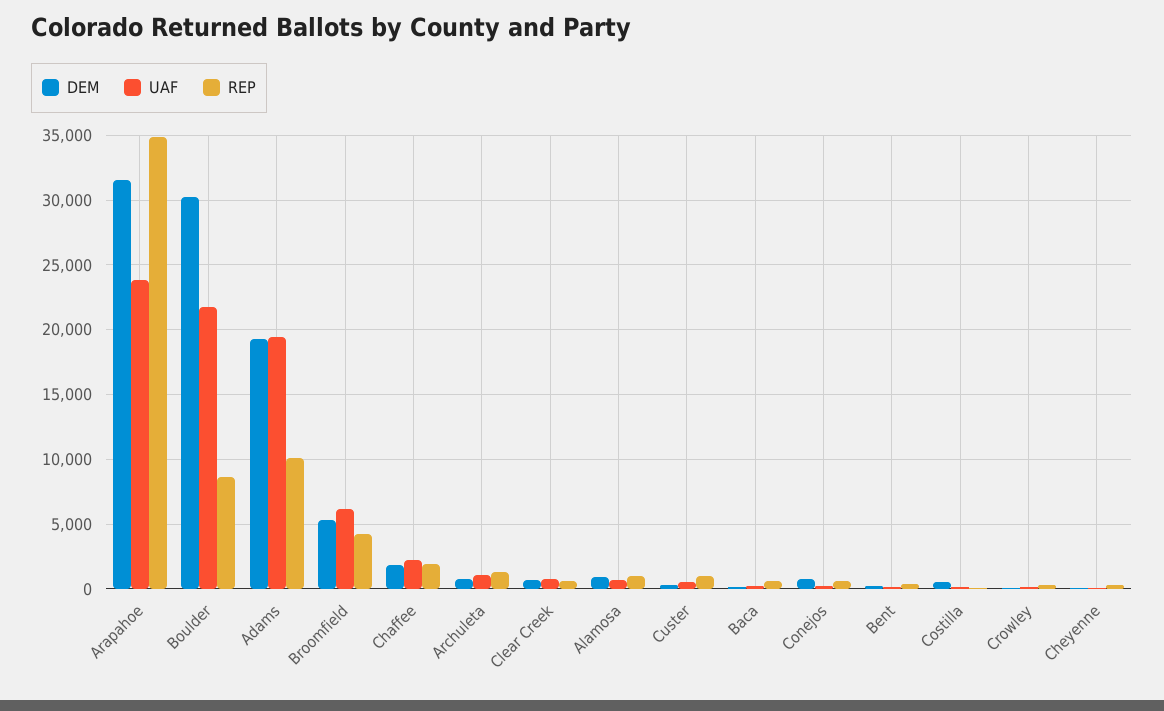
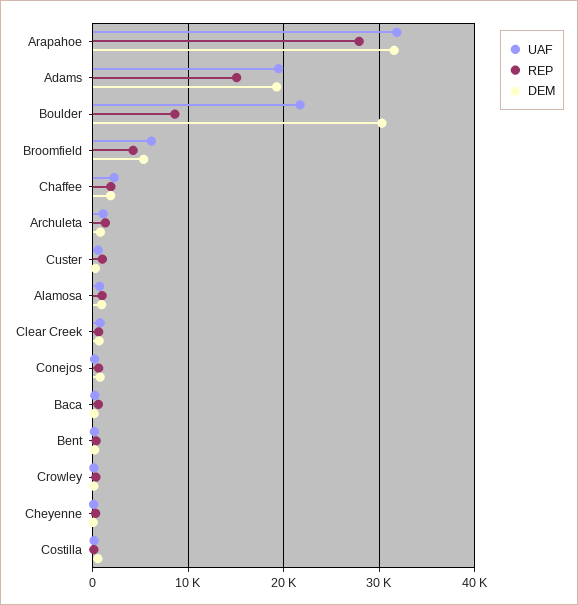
  {
    "DEM": {
      "Arapahoe": 31500,
      "Boulder": 30500,
      "Adams": 19500,
      "Broomfield": 5500,
      "Chaffee": 2000,
      "Archuleta": 1000,
      "Clear Creek": 500,
      "Alamosa": 1000,
      "Custer": 500,
      "Baca": 0,
      "Conejos": 1000,
      "Bent": 0,
      "Costilla": 500,
      "Crowley": 0,
      "Cheyenne": 0
    },
    "UAF": {
-     "Arapahoe": 24000,
+     "Arapahoe": 32000,
      "Boulder": 21500,
      "Adams": 19500,
      "Broomfield": 6000,
      "Chaffee": 2500,
      "Archuleta": 1000,
      "Clear Creek": 1000,
      "Alamosa": 500,
      "Custer": 500,
      "Baca": 0,
      "Conejos": 0,
      "Bent": 0,
      "Costilla": 0,
      "Crowley": 0,
      "Cheyenne": 0
    },
    "REP": {
-     "Arapahoe": 35000,
+     "Arapahoe": 28000,
      "Boulder": 8500,
-     "Adams": 10000,
+     "Adams": 15000,
      "Broomfield": 4000,
      "Chaffee": 2000,
      "Archuleta": 1500,
      "Clear Creek": 500,
      "Alamosa": 1000,
      "Custer": 1000,
      "Baca": 500,
      "Conejos": 500,
      "Bent": 500,
      "Costilla": 0,
      "Crowley": 500,
      "Cheyenne": 500
    }
  }

